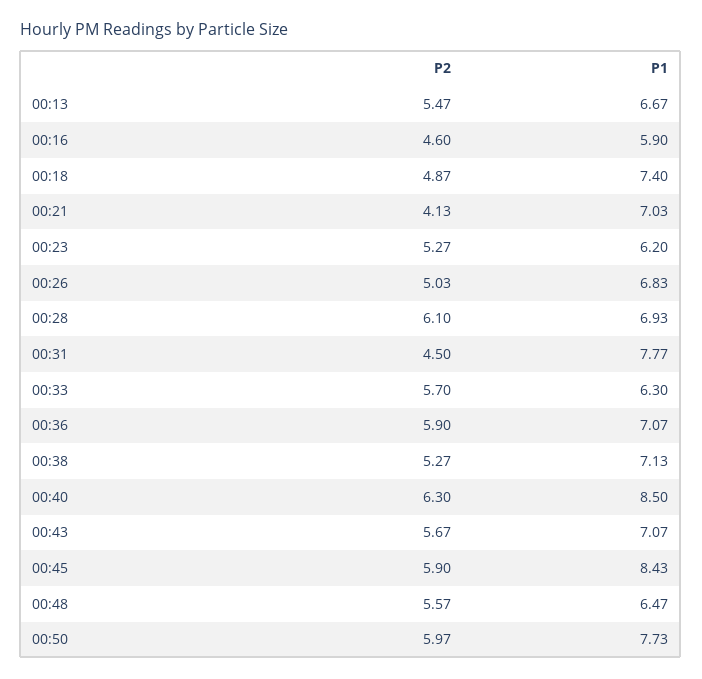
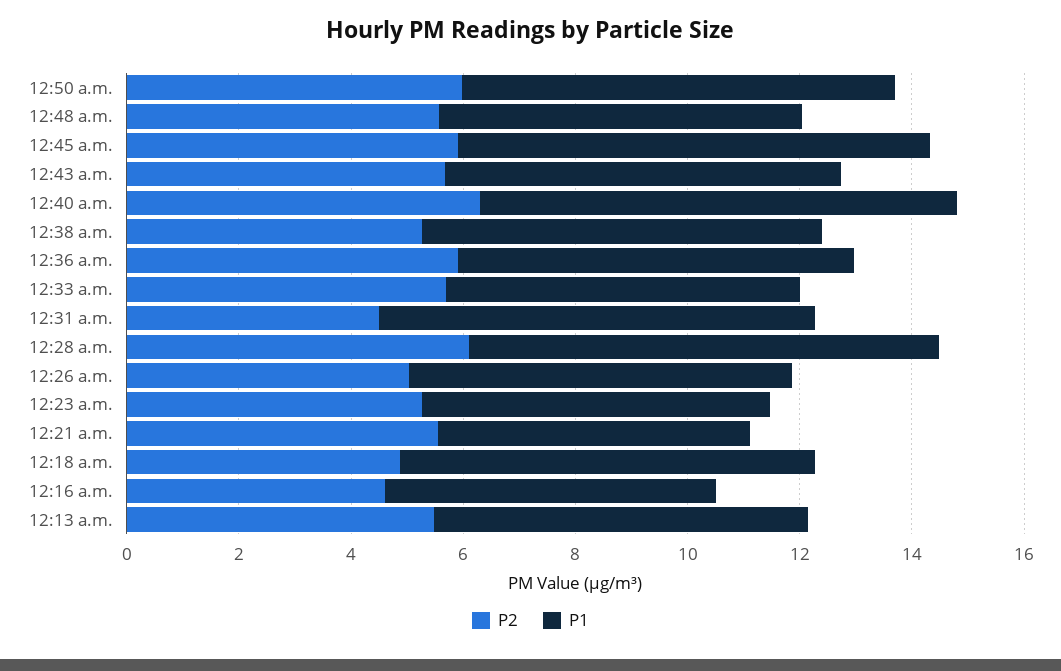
  {
    "P2": {
      "00:13": 5.47,
      "00:16": 4.6,
      "00:18": 4.87,
-     "00:21": 4.13,
+     "00:21": 5.5,
      "00:23": 5.27,
      "00:26": 5.03,
      "00:28": 6.1,
      "00:31": 4.5,
      "00:33": 5.7,
      "00:36": 5.9,
      "00:38": 5.27,
      "00:40": 6.3,
      "00:43": 5.67,
      "00:45": 5.9,
      "00:48": 5.57,
      "00:50": 5.97
    },
    "P1": {
      "00:13": 6.67,
      "00:16": 5.9,
      "00:18": 7.4,
-     "00:21": 7.03,
+     "00:21": 5.5,
      "00:23": 6.2,
      "00:26": 6.83,
-     "00:28": 6.93,
+     "00:28": 8.5,
      "00:31": 7.77,
      "00:33": 6.3,
      "00:36": 7.07,
      "00:38": 7.13,
      "00:40": 8.5,
      "00:43": 7.07,
      "00:45": 8.43,
      "00:48": 6.47,
      "00:50": 7.73
    }
  }

